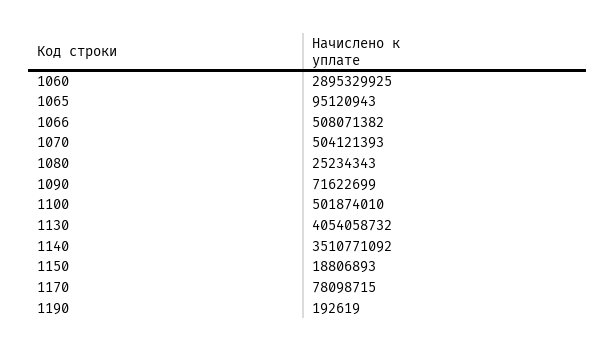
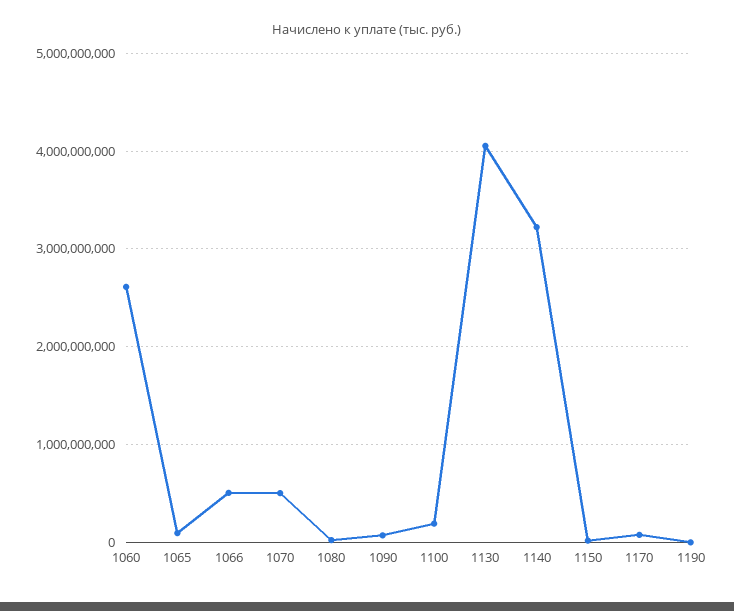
  {
-   "1060": 2895329925,
+   "1060": 2600000000,
    "1065": 95120943,
    "1066": 508071382,
    "1070": 504121393,
    "1080": 25234343,
    "1090": 71622699,
-   "1100": 501874010,
+   "1100": 200000000,
    "1130": 4054058732,
-   "1140": 3510771092,
+   "1140": 3200000000,
    "1150": 18806893,
    "1170": 78098715,
    "1190": 192619
  }

